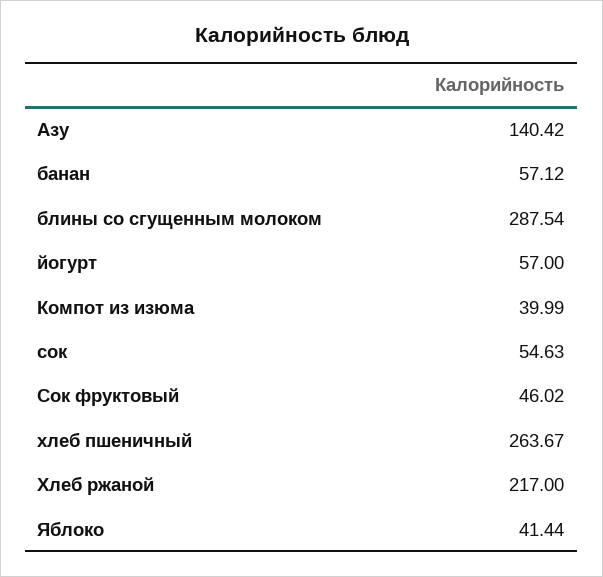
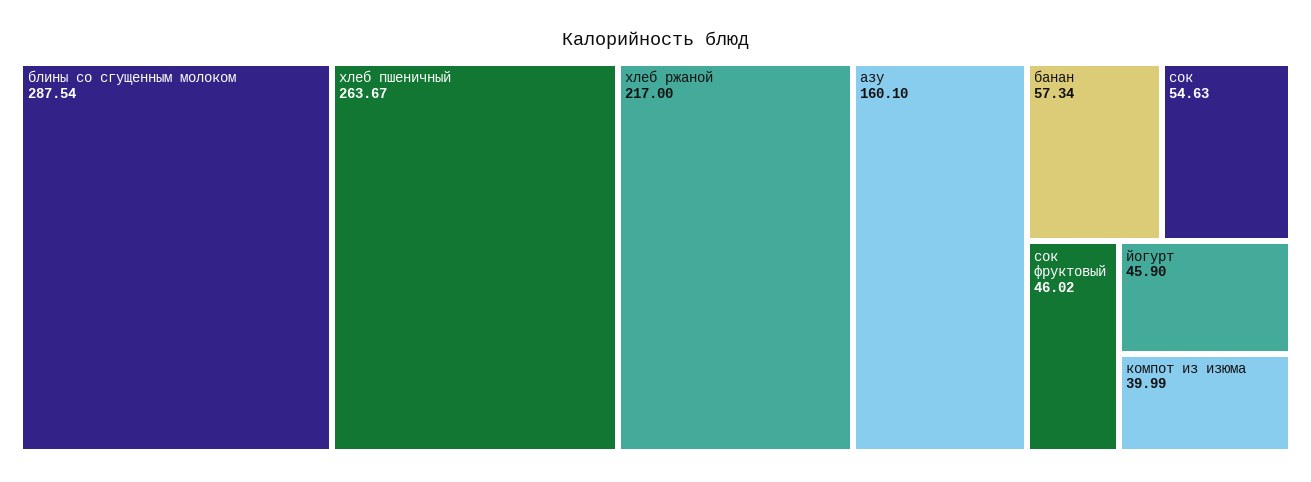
  {
-   "Азу": 140.42,
+   "Азу": 160.1,
-   "банан": 57.12,
+   "банан": 57.34,
    "блины со сгущенным молоком": 287.54,
-   "йогурт": 57,
+   "йогурт": 45.9,
    "Компот из изюма": 39.99,
    "сок": 54.63,
    "Сок фруктовый": 46.02,
    "хлеб пшеничный": 263.67,
-   "Хлеб ржаной": 217,
+   "Хлеб ржаной": 217
-   "Яблоко": 41.44
  }

